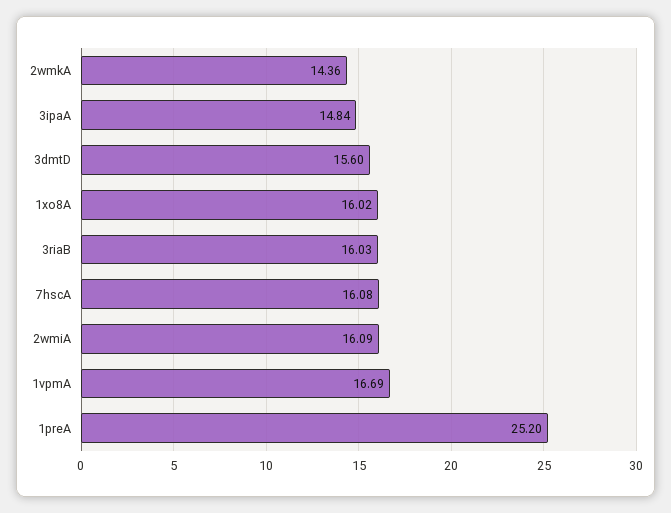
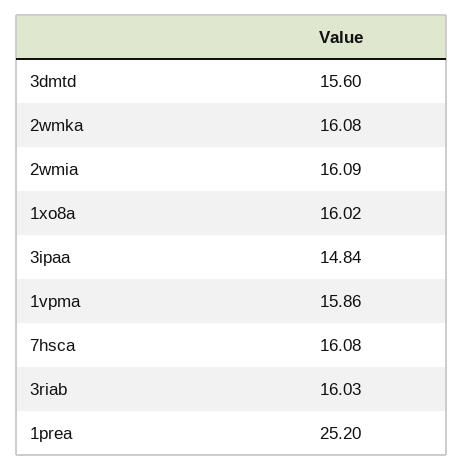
  {
-   "2wmkA": 14.36,
+   "2wmkA": 16.08,
    "3ipaA": 14.84,
    "3dmtD": 15.6,
    "1xo8A": 16.02,
    "3riaB": 16.03,
    "7hscA": 16.08,
    "2wmiA": 16.09,
-   "1vpmA": 16.69,
+   "1vpmA": 15.86,
    "1preA": 25.2
  }

